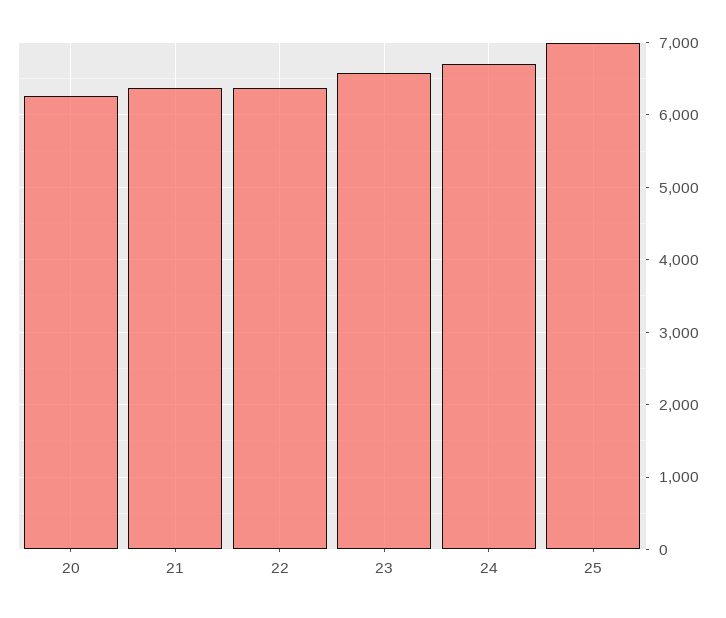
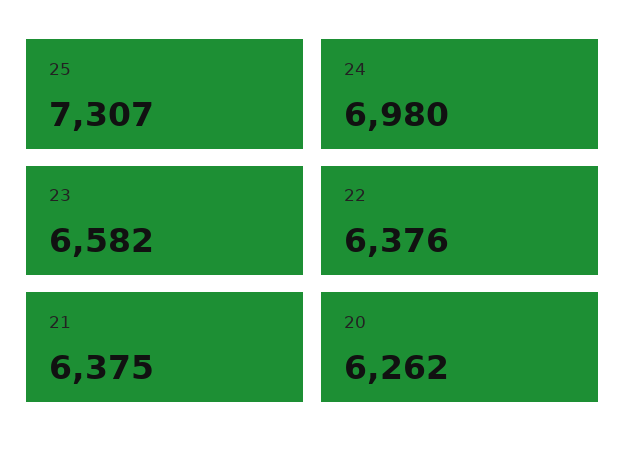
  {
    "20": 6262,
    "21": 6375,
    "22": 6376,
    "23": 6582,
-   "24": 6700,
+   "24": 6980,
-   "25": 7000
+   "25": 7307
  }

